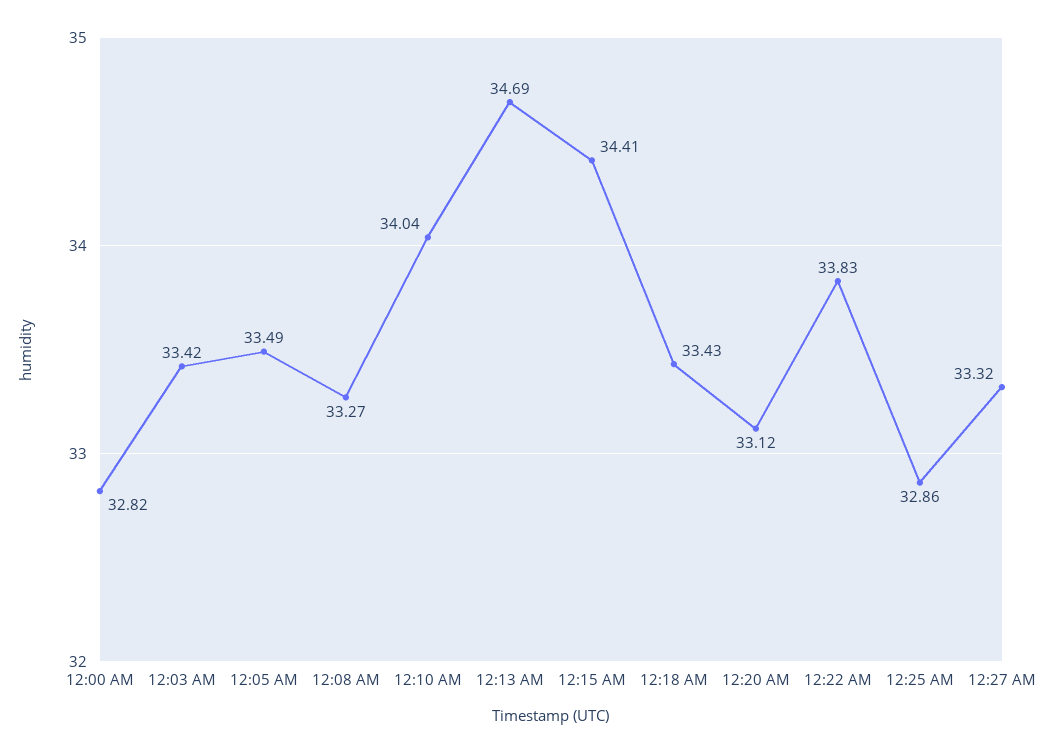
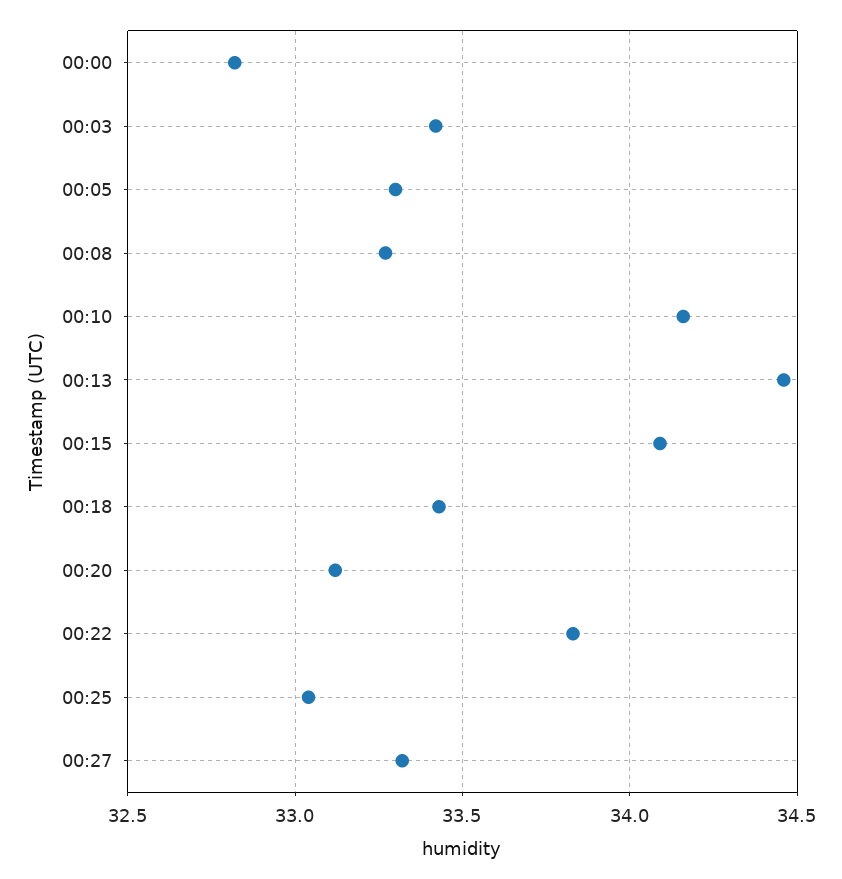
  {
    "12:00 AM": 32.82,
    "12:03 AM": 33.42,
-   "12:05 AM": 33.49,
+   "12:05 AM": 33.3,
    "12:08 AM": 33.27,
-   "12:10 AM": 34.04,
+   "12:10 AM": 34.15,
-   "12:13 AM": 34.69,
+   "12:13 AM": 34.45,
-   "12:15 AM": 34.41,
+   "12:15 AM": 34.1,
    "12:18 AM": 33.43,
    "12:20 AM": 33.12,
    "12:22 AM": 33.83,
-   "12:25 AM": 32.86,
+   "12:25 AM": 33.05,
    "12:27 AM": 33.32
  }

